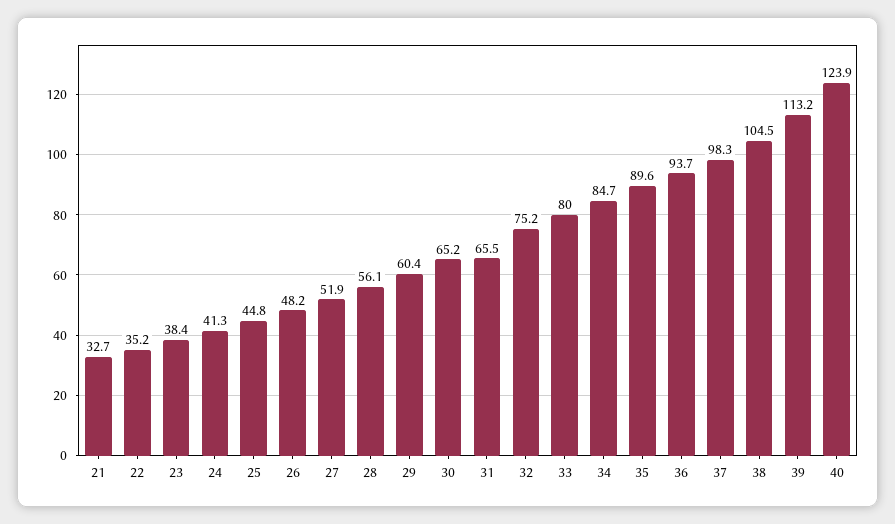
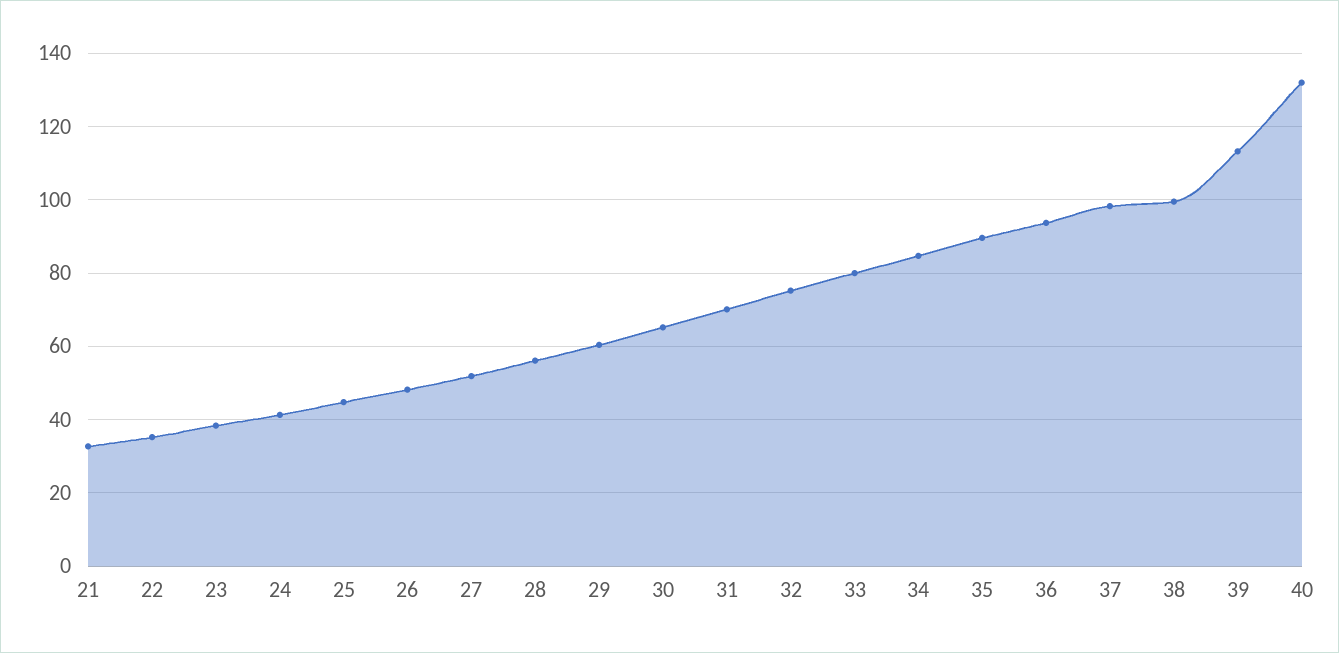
  {
    "21": 32.7,
    "22": 35.2,
    "23": 38.4,
    "24": 41.3,
    "25": 44.8,
    "26": 48.2,
    "27": 51.9,
    "28": 56.1,
    "29": 60.4,
    "30": 65.2,
-   "31": 65.5,
+   "31": 70,
    "32": 75.2,
    "33": 80,
    "34": 84.7,
    "35": 89.6,
    "36": 93.7,
    "37": 98.3,
-   "38": 104.5,
+   "38": 100,
    "39": 113.2,
-   "40": 123.9
+   "40": 132
  }

